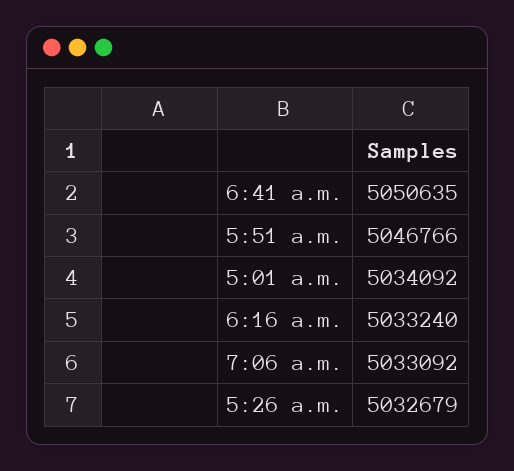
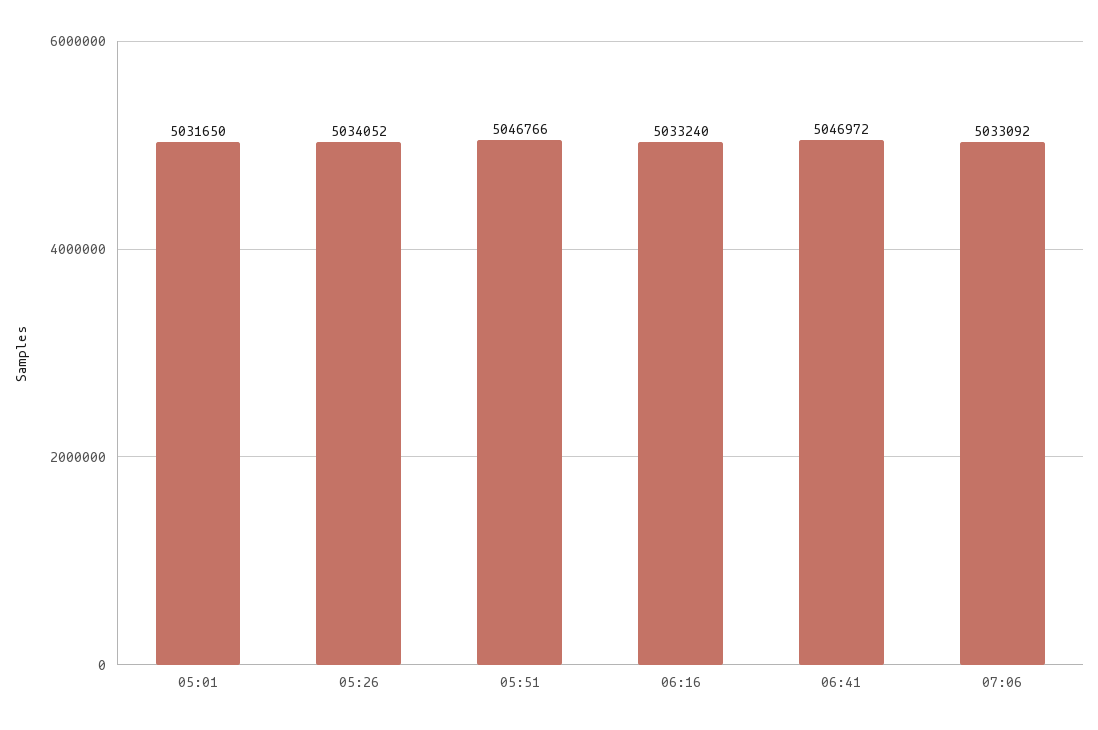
  {
-   "6:41 a.m.": 5050635,
+   "6:41 a.m.": 5046972,
    "5:51 a.m.": 5046766,
-   "5:01 a.m.": 5034092,
+   "5:01 a.m.": 5031650,
    "6:16 a.m.": 5033240,
    "7:06 a.m.": 5033092,
-   "5:26 a.m.": 5032679
+   "5:26 a.m.": 5034052
  }

